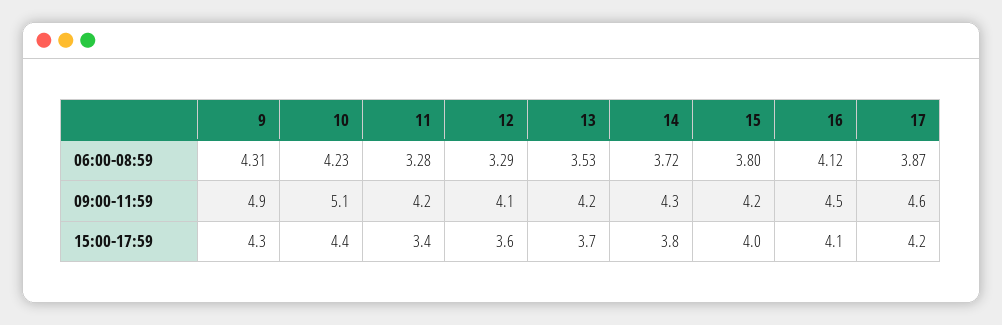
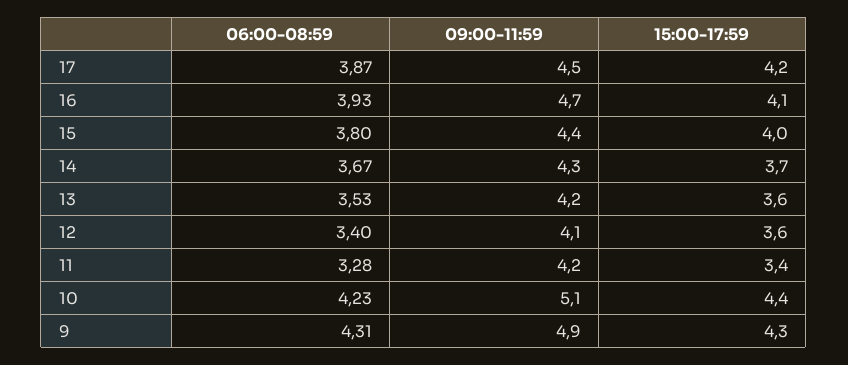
  {
    "9": {
      "06:00-08:59": 4.31,
      "09:00-11:59": 4.9,
      "15:00-17:59": 4.3
    },
    "10": {
      "06:00-08:59": 4.23,
      "09:00-11:59": 5.1,
      "15:00-17:59": 4.4
    },
    "11": {
      "06:00-08:59": 3.28,
      "09:00-11:59": 4.2,
      "15:00-17:59": 3.4
    },
    "12": {
-     "06:00-08:59": 3.29,
+     "06:00-08:59": 3.4,
      "09:00-11:59": 4.1,
      "15:00-17:59": 3.6
    },
    "13": {
      "06:00-08:59": 3.53,
      "09:00-11:59": 4.2,
-     "15:00-17:59": 3.7
+     "15:00-17:59": 3.6
    },
    "14": {
-     "06:00-08:59": 3.72,
+     "06:00-08:59": 3.67,
      "09:00-11:59": 4.3,
-     "15:00-17:59": 3.8
+     "15:00-17:59": 3.7
    },
    "15": {
      "06:00-08:59": 3.8,
-     "09:00-11:59": 4.2,
+     "09:00-11:59": 4.4,
      "15:00-17:59": 4
    },
    "16": {
-     "06:00-08:59": 4.12,
+     "06:00-08:59": 3.93,
-     "09:00-11:59": 4.5,
+     "09:00-11:59": 4.7,
      "15:00-17:59": 4.1
    },
    "17": {
      "06:00-08:59": 3.87,
-     "09:00-11:59": 4.6,
+     "09:00-11:59": 4.5,
      "15:00-17:59": 4.2
    }
  }

